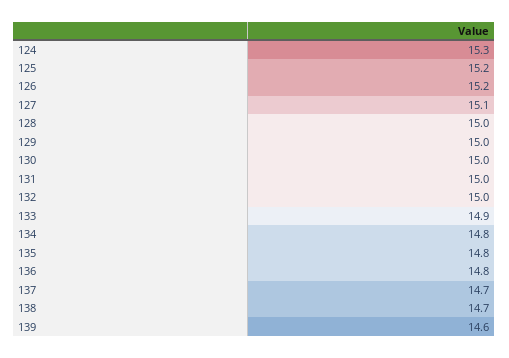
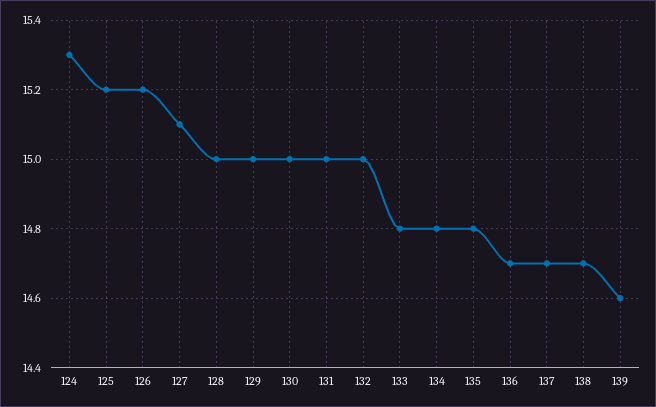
  {
    "124": 15.3,
    "125": 15.2,
    "126": 15.2,
    "127": 15.1,
    "128": 15,
    "129": 15,
    "130": 15,
    "131": 15,
    "132": 15,
-   "133": 14.9,
+   "133": 14.8,
    "134": 14.8,
    "135": 14.8,
-   "136": 14.8,
+   "136": 14.7,
    "137": 14.7,
    "138": 14.7,
    "139": 14.6
  }

